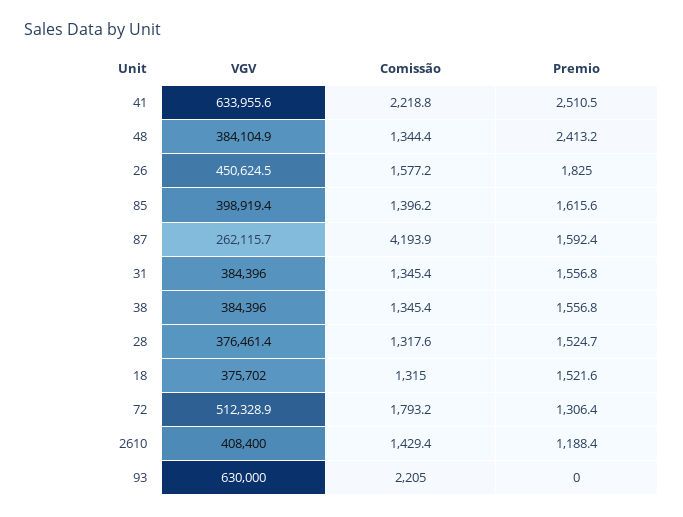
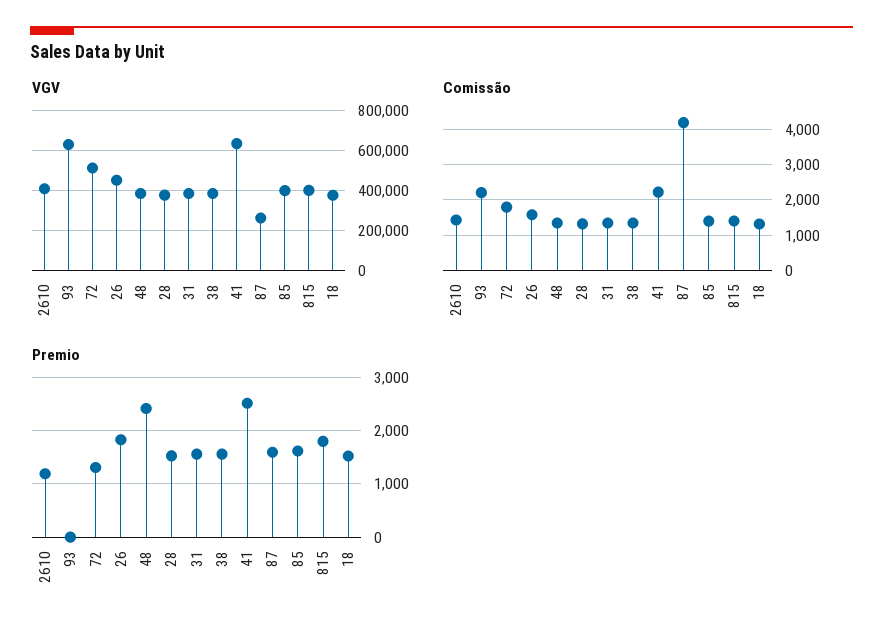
  {
    "VGV": {
      "41": 633955.6,
      "48": 384104.9,
      "26": 450624.5,
      "85": 398919.4,
      "87": 262115.7,
      "31": 384396,
      "38": 384396,
      "28": 376461.4,
      "18": 375702,
      "72": 512328.9,
      "2610": 408400,
-     "93": 630000
+     "93": 630000,
+     "815": 400000
    },
    "Comissão": {
      "41": 2218.8,
      "48": 1344.4,
      "26": 1577.2,
      "85": 1396.2,
      "87": 4193.9,
      "31": 1345.4,
      "38": 1345.4,
      "28": 1317.6,
      "18": 1315,
      "72": 1793.2,
      "2610": 1429.4,
-     "93": 2205
+     "93": 2205,
+     "815": 1400
    },
    "Premio": {
      "41": 2510.5,
      "48": 2413.2,
      "26": 1825,
      "85": 1615.6,
      "87": 1592.4,
      "31": 1556.8,
      "38": 1556.8,
      "28": 1524.7,
      "18": 1521.6,
      "72": 1306.4,
      "2610": 1188.4,
-     "93": 0
+     "93": 0,
+     "815": 1800
    }
  }

